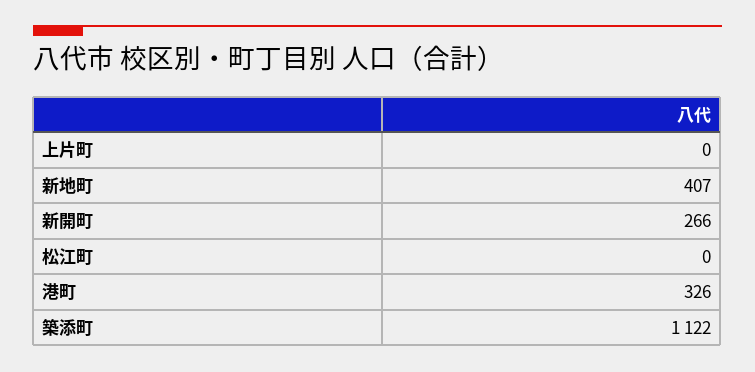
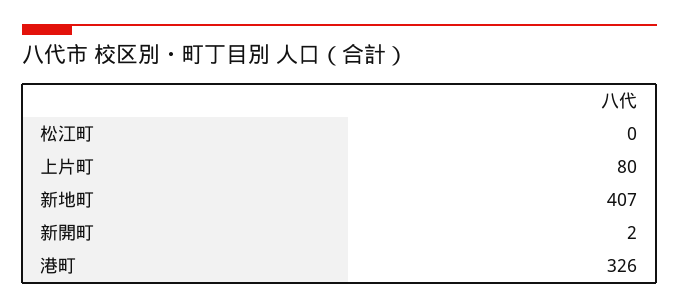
  {
-   "上片町": 0,
+   "上片町": 80,
    "新地町": 407,
-   "新開町": 266,
+   "新開町": 2,
    "松江町": 0,
-   "港町": 326,
+   "港町": 326
-   "築添町": 1122
  }

